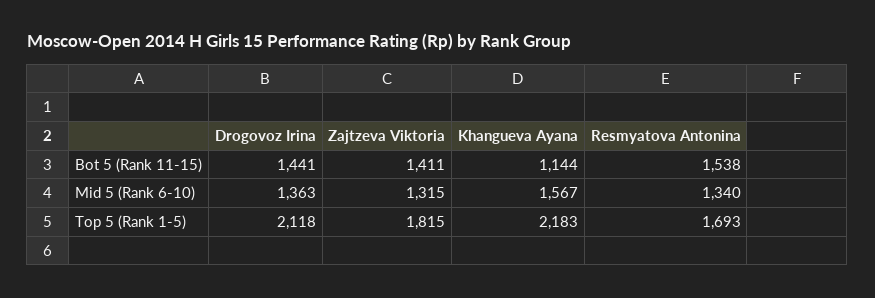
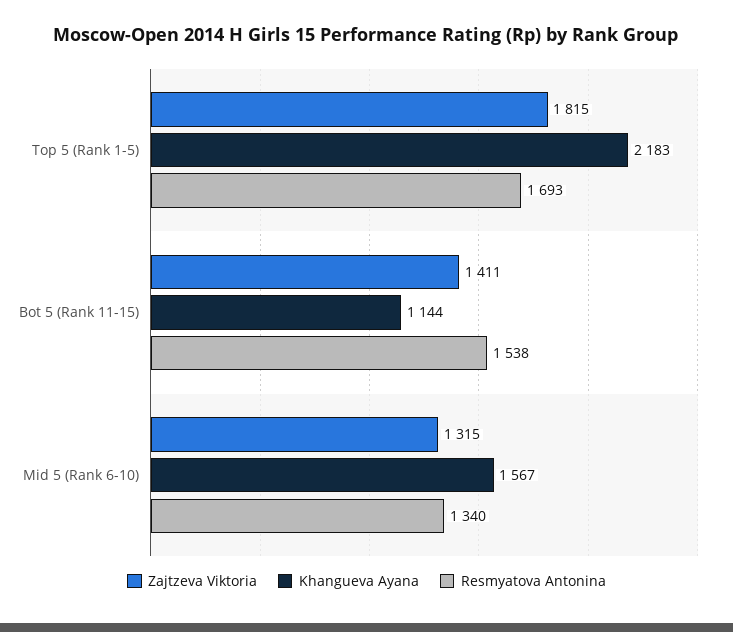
  {
-   "Drogovoz Irina": {
-     "Bot 5 (Rank 11-15)": 1441,
-     "Mid 5 (Rank 6-10)": 1363,
-     "Top 5 (Rank 1-5)": 2118
-   },
    "Zajtzeva Viktoria": {
      "Bot 5 (Rank 11-15)": 1411,
      "Mid 5 (Rank 6-10)": 1315,
      "Top 5 (Rank 1-5)": 1815
    },
    "Khangueva Ayana": {
      "Bot 5 (Rank 11-15)": 1144,
      "Mid 5 (Rank 6-10)": 1567,
      "Top 5 (Rank 1-5)": 2183
    },
    "Resmyatova Antonina": {
      "Bot 5 (Rank 11-15)": 1538,
      "Mid 5 (Rank 6-10)": 1340,
      "Top 5 (Rank 1-5)": 1693
    }
  }

